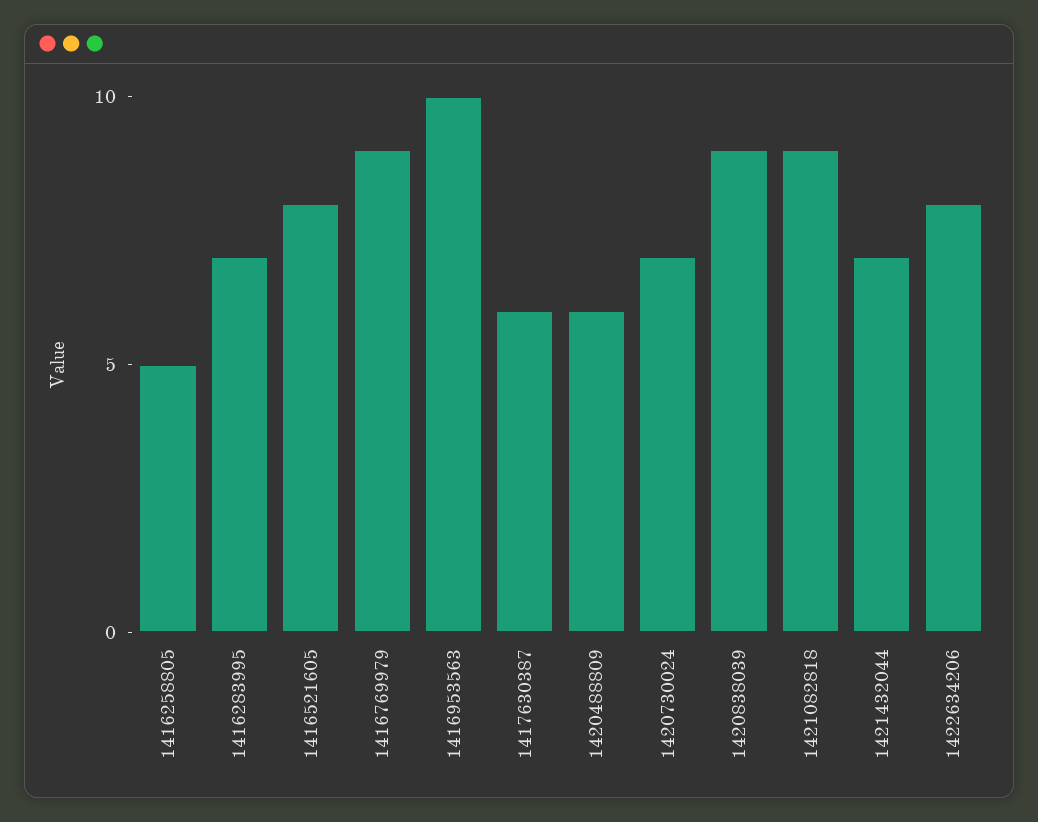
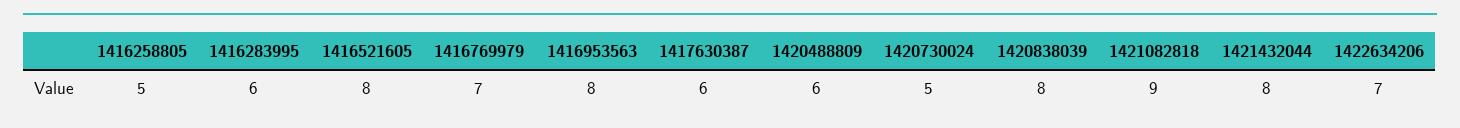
  {
    "1416258805": 5,
-   "1416283995": 7,
+   "1416283995": 6,
    "1416521605": 8,
-   "1416769979": 9,
+   "1416769979": 7,
-   "1416953563": 10,
+   "1416953563": 8,
    "1417630387": 6,
    "1420488809": 6,
-   "1420730024": 7,
+   "1420730024": 5,
-   "1420838039": 9,
+   "1420838039": 8,
    "1421082818": 9,
-   "1421432044": 7,
+   "1421432044": 8,
-   "1422634206": 8
+   "1422634206": 7
  }

